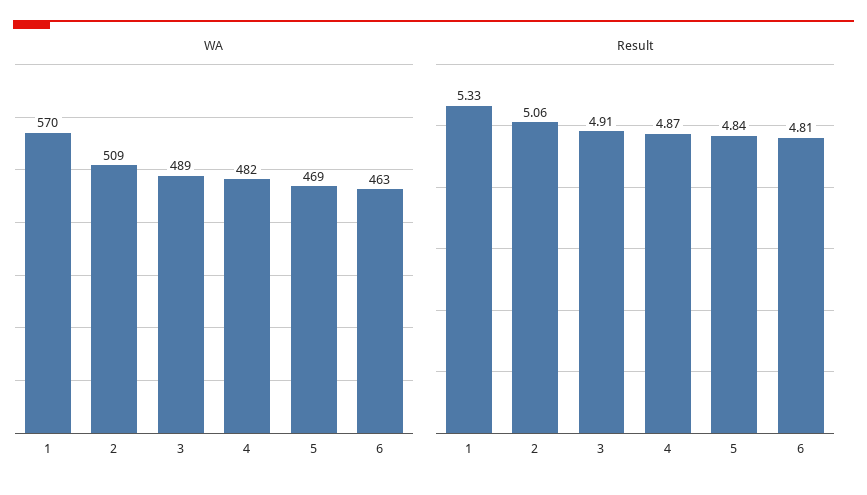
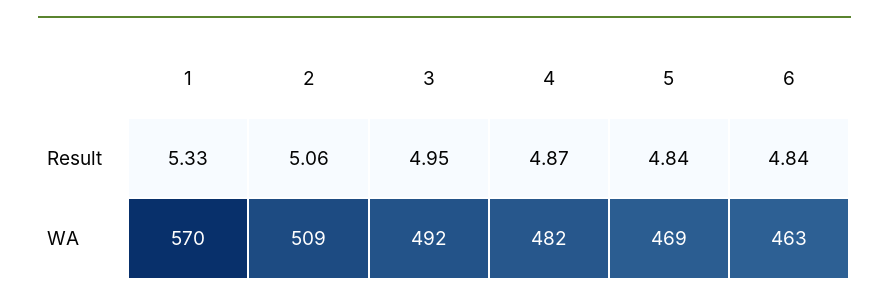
  {
    "WA": {
      "1": 570,
      "2": 509,
-     "3": 489,
+     "3": 492,
      "4": 482,
      "5": 469,
      "6": 463
    },
    "Result": {
      "1": 5.33,
      "2": 5.06,
-     "3": 4.91,
+     "3": 4.95,
      "4": 4.87,
      "5": 4.84,
-     "6": 4.81
+     "6": 4.84
    }
  }

